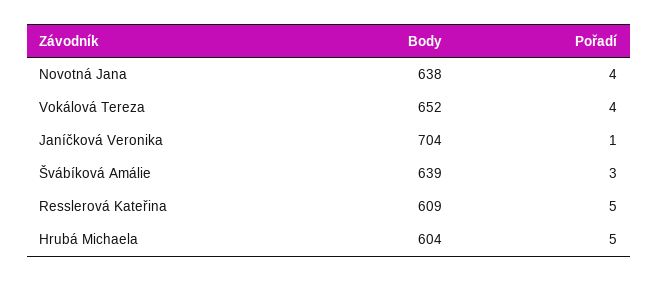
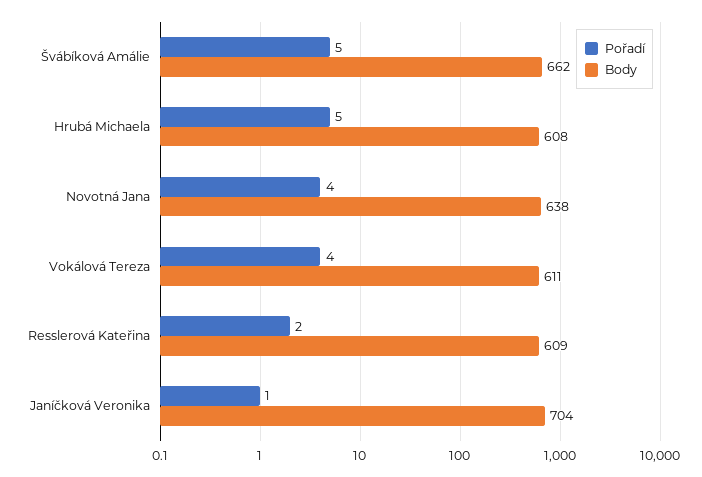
  {
    "Body": {
      "Novotná Jana": 638,
-     "Vokálová Tereza": 652,
+     "Vokálová Tereza": 611,
      "Janíčková Veronika": 704,
-     "Švábíková Amálie": 639,
+     "Švábíková Amálie": 662,
      "Resslerová Kateřina": 609,
-     "Hrubá Michaela": 604
+     "Hrubá Michaela": 608
    },
    "Pořadí": {
      "Novotná Jana": 4,
      "Vokálová Tereza": 4,
      "Janíčková Veronika": 1,
-     "Švábíková Amálie": 3,
+     "Švábíková Amálie": 5,
-     "Resslerová Kateřina": 5,
+     "Resslerová Kateřina": 2,
      "Hrubá Michaela": 5
    }
  }

